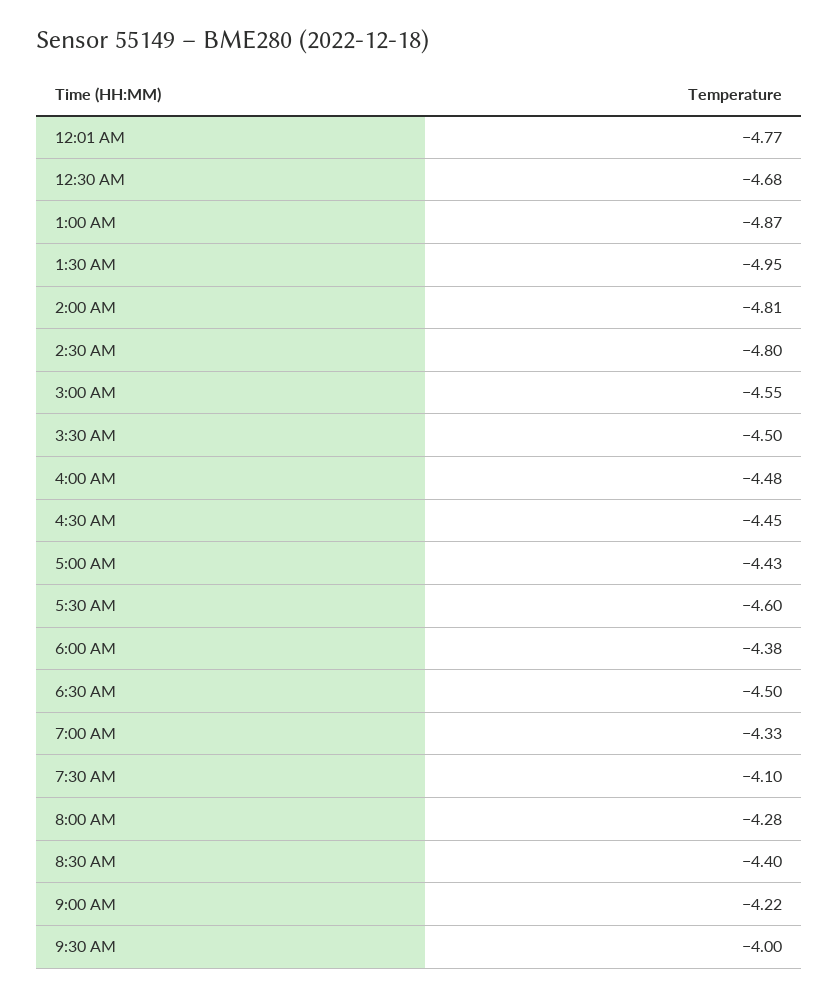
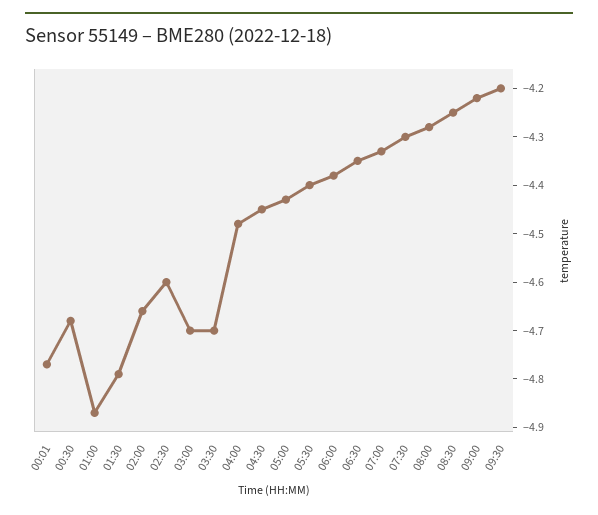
  {
    "12:01 AM": -4.77,
    "12:30 AM": -4.68,
    "1:00 AM": -4.87,
-   "1:30 AM": -4.95,
+   "1:30 AM": -4.8,
-   "2:00 AM": -4.81,
+   "2:00 AM": -4.65,
-   "2:30 AM": -4.8,
+   "2:30 AM": -4.6,
-   "3:00 AM": -4.55,
+   "3:00 AM": -4.7,
-   "3:30 AM": -4.5,
+   "3:30 AM": -4.7,
    "4:00 AM": -4.48,
    "4:30 AM": -4.45,
    "5:00 AM": -4.43,
-   "5:30 AM": -4.6,
+   "5:30 AM": -4.4,
    "6:00 AM": -4.38,
-   "6:30 AM": -4.5,
+   "6:30 AM": -4.35,
    "7:00 AM": -4.33,
-   "7:30 AM": -4.1,
+   "7:30 AM": -4.3,
    "8:00 AM": -4.28,
-   "8:30 AM": -4.4,
+   "8:30 AM": -4.25,
    "9:00 AM": -4.22,
-   "9:30 AM": -4
+   "9:30 AM": -4.2
  }

